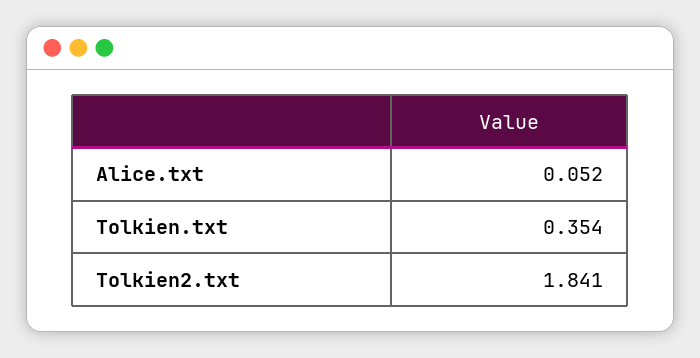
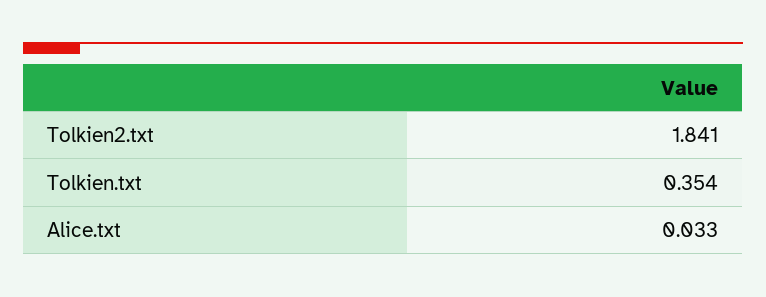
  {
-   "Alice.txt": 0.052,
+   "Alice.txt": 0.033,
    "Tolkien.txt": 0.354,
    "Tolkien2.txt": 1.841
  }

